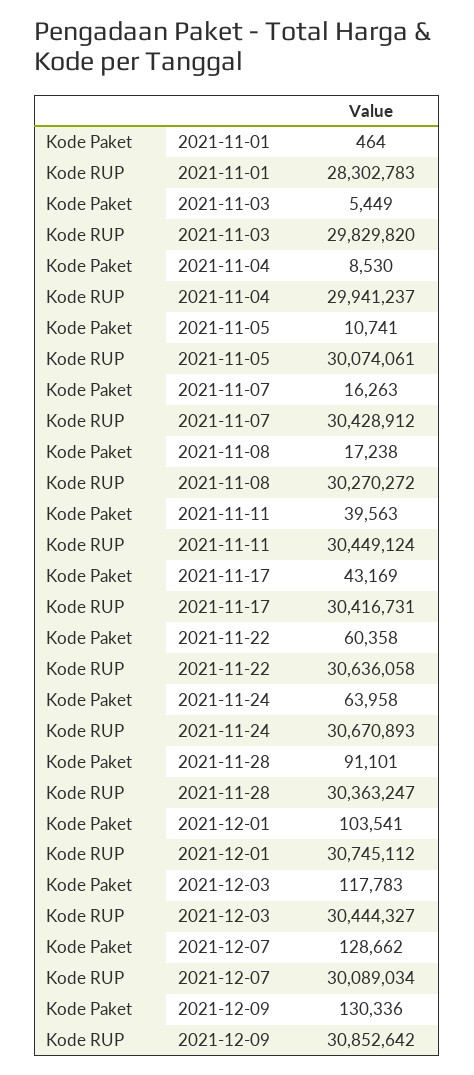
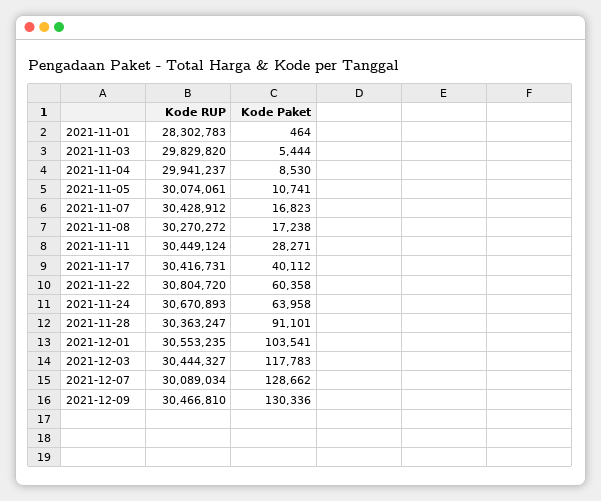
  {
    "Kode Paket": {
      "2021-11-01": 464,
-     "2021-11-03": 5449,
+     "2021-11-03": 5444,
      "2021-11-04": 8530,
      "2021-11-05": 10741,
-     "2021-11-07": 16263,
+     "2021-11-07": 16823,
      "2021-11-08": 17238,
-     "2021-11-11": 39563,
+     "2021-11-11": 28271,
-     "2021-11-17": 43169,
+     "2021-11-17": 40112,
      "2021-11-22": 60358,
      "2021-11-24": 63958,
      "2021-11-28": 91101,
      "2021-12-01": 103541,
      "2021-12-03": 117783,
      "2021-12-07": 128662,
      "2021-12-09": 130336
    },
    "Kode RUP": {
      "2021-11-01": 28302783,
      "2021-11-03": 29829820,
      "2021-11-04": 29941237,
      "2021-11-05": 30074061,
      "2021-11-07": 30428912,
      "2021-11-08": 30270272,
      "2021-11-11": 30449124,
      "2021-11-17": 30416731,
-     "2021-11-22": 30636058,
+     "2021-11-22": 30804720,
      "2021-11-24": 30670893,
      "2021-11-28": 30363247,
-     "2021-12-01": 30745112,
+     "2021-12-01": 30553235,
      "2021-12-03": 30444327,
      "2021-12-07": 30089034,
-     "2021-12-09": 30852642
+     "2021-12-09": 30466810
    }
  }

